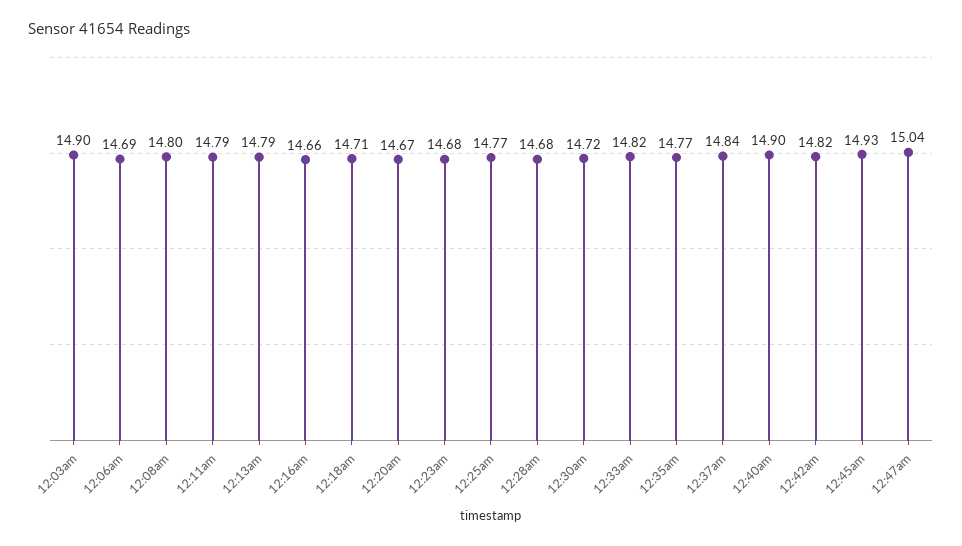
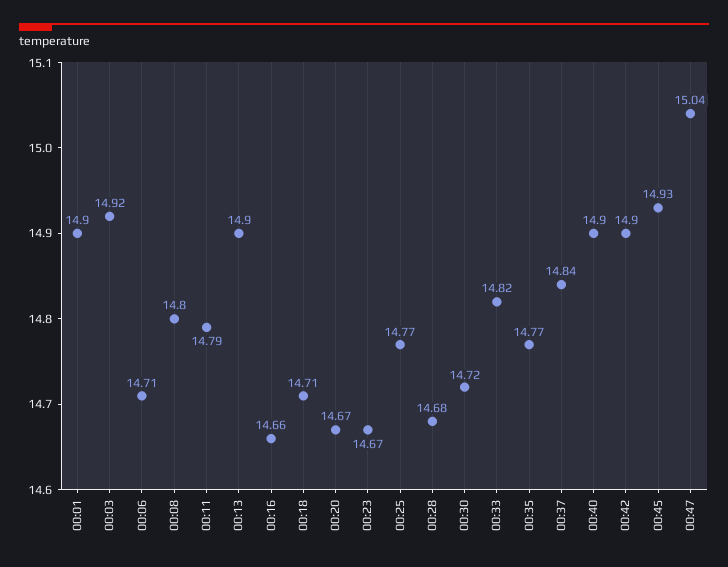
  {
-   "12:03am": 14.9,
+   "12:03am": 14.92,
-   "12:06am": 14.69,
+   "12:06am": 14.71,
    "12:08am": 14.8,
    "12:11am": 14.79,
-   "12:13am": 14.79,
+   "12:13am": 14.9,
    "12:16am": 14.66,
    "12:18am": 14.71,
    "12:20am": 14.67,
-   "12:23am": 14.68,
+   "12:23am": 14.67,
    "12:25am": 14.77,
    "12:28am": 14.68,
    "12:30am": 14.72,
    "12:33am": 14.82,
    "12:35am": 14.77,
    "12:37am": 14.84,
    "12:40am": 14.9,
-   "12:42am": 14.82,
+   "12:42am": 14.9,
    "12:45am": 14.93,
-   "12:47am": 15.04
+   "12:47am": 15.04,
+   "00:01": 14.9
  }

